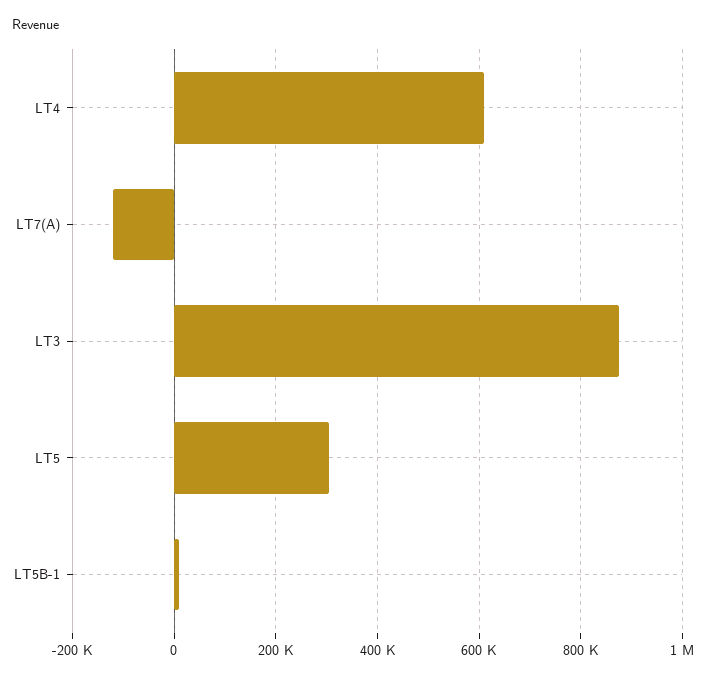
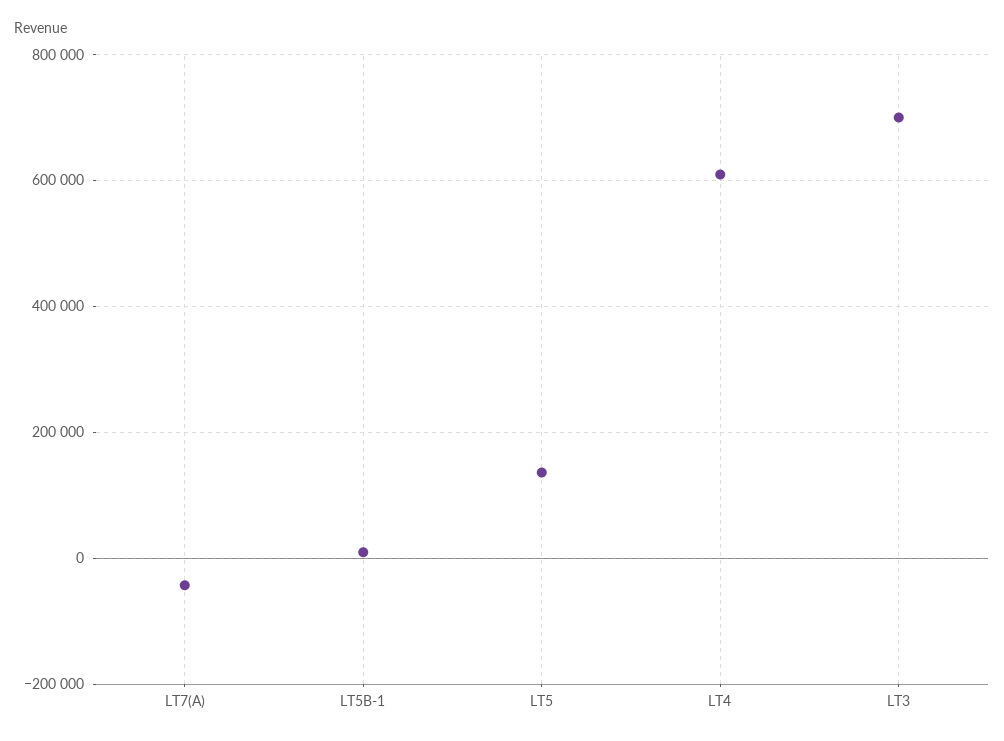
  {
    "LT4": 600000,
-   "LT7(A)": -120000,
+   "LT7(A)": -40000,
-   "LT3": 880000,
+   "LT3": 700000,
-   "LT5": 300000,
+   "LT5": 140000,
    "LT5B-1": 0
  }

